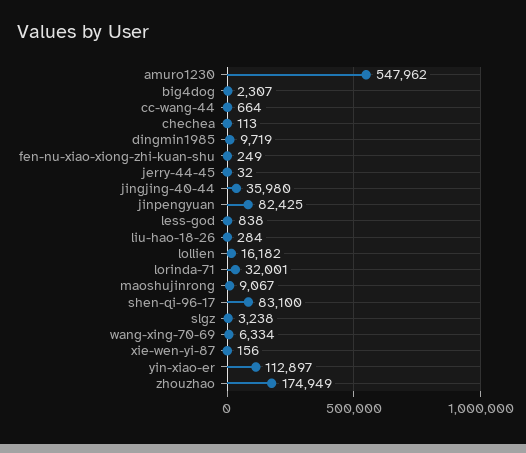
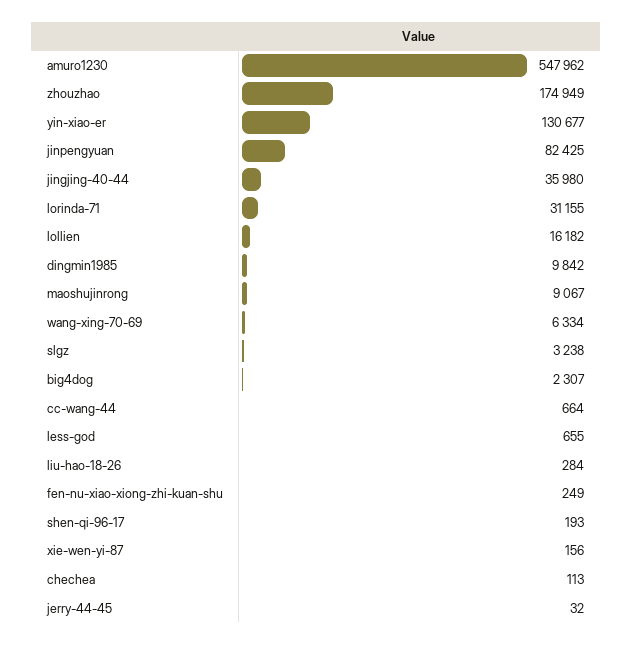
  {
    "amuro1230": 547962,
    "big4dog": 2307,
    "cc-wang-44": 664,
    "chechea": 113,
-   "dingmin1985": 9719,
+   "dingmin1985": 9842,
    "fen-nu-xiao-xiong-zhi-kuan-shu": 249,
    "jerry-44-45": 32,
    "jingjing-40-44": 35980,
    "jinpengyuan": 82425,
-   "less-god": 838,
+   "less-god": 655,
    "liu-hao-18-26": 284,
    "lollien": 16182,
-   "lorinda-71": 32001,
+   "lorinda-71": 31155,
    "maoshujinrong": 9067,
-   "shen-qi-96-17": 83100,
+   "shen-qi-96-17": 193,
    "slgz": 3238,
    "wang-xing-70-69": 6334,
    "xie-wen-yi-87": 156,
-   "yin-xiao-er": 112897,
+   "yin-xiao-er": 130677,
    "zhouzhao": 174949
  }

